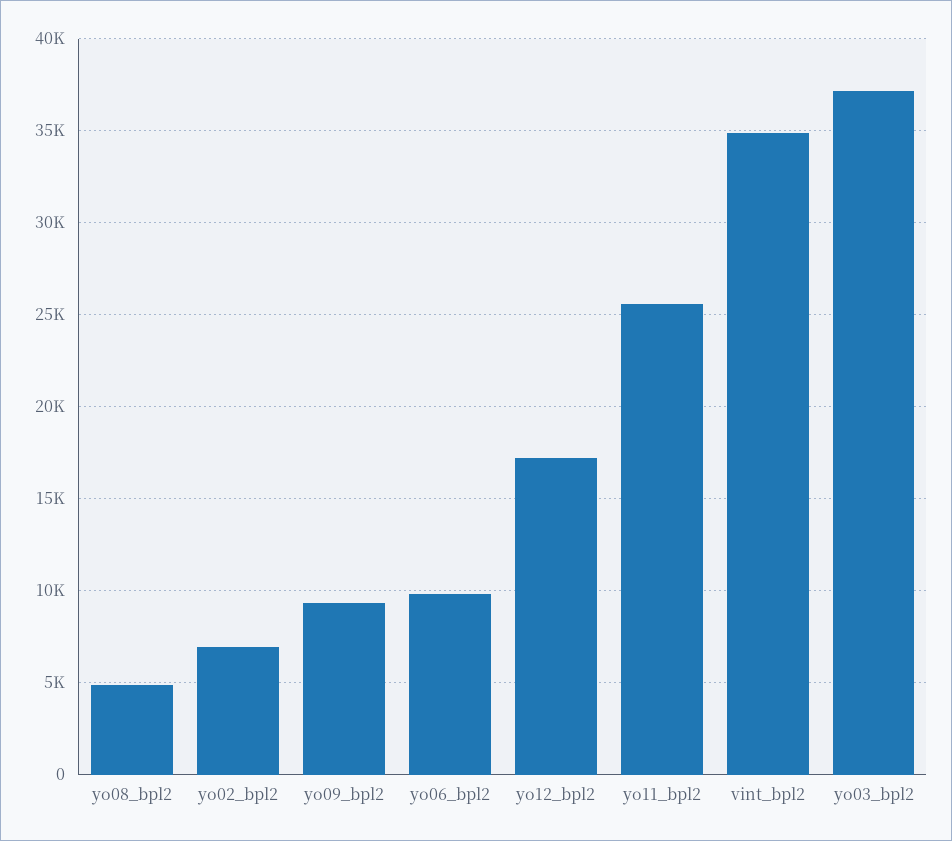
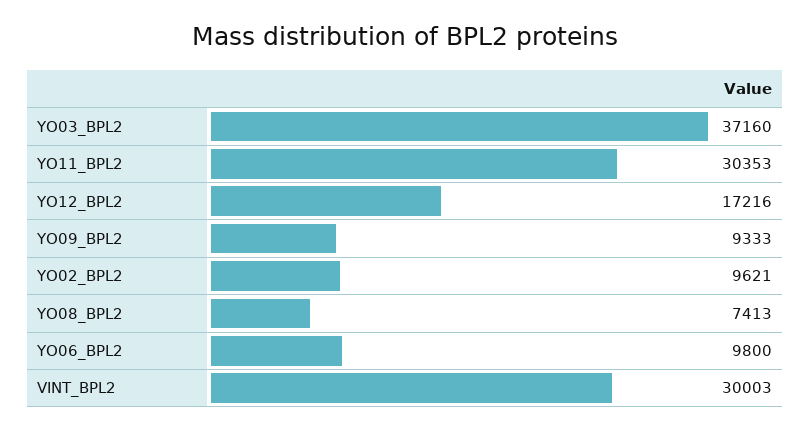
  {
-   "yo08_bpl2": 5000,
+   "yo08_bpl2": 7413,
-   "yo02_bpl2": 7000,
+   "yo02_bpl2": 9621,
    "yo09_bpl2": 9333,
    "yo06_bpl2": 9800,
    "yo12_bpl2": 17216,
-   "yo11_bpl2": 25500,
+   "yo11_bpl2": 30353,
-   "vint_bpl2": 35000,
+   "vint_bpl2": 30003,
    "yo03_bpl2": 37160
  }

